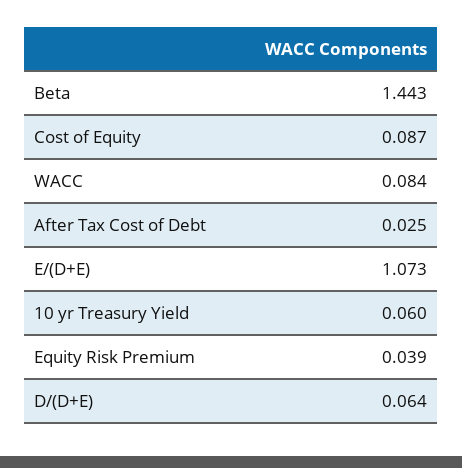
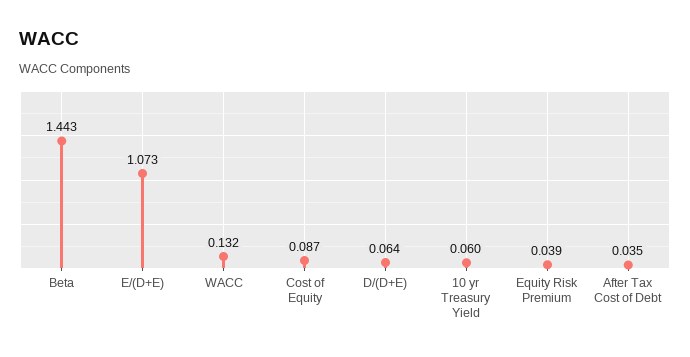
  {
    "Beta": 1.443,
    "Cost of Equity": 0.087,
-   "WACC": 0.084,
+   "WACC": 0.132,
-   "After Tax Cost of Debt": 0.025,
+   "After Tax Cost of Debt": 0.035,
    "E/(D+E)": 1.073,
    "10 yr Treasury Yield": 0.06,
    "Equity Risk Premium": 0.039,
    "D/(D+E)": 0.064
  }

